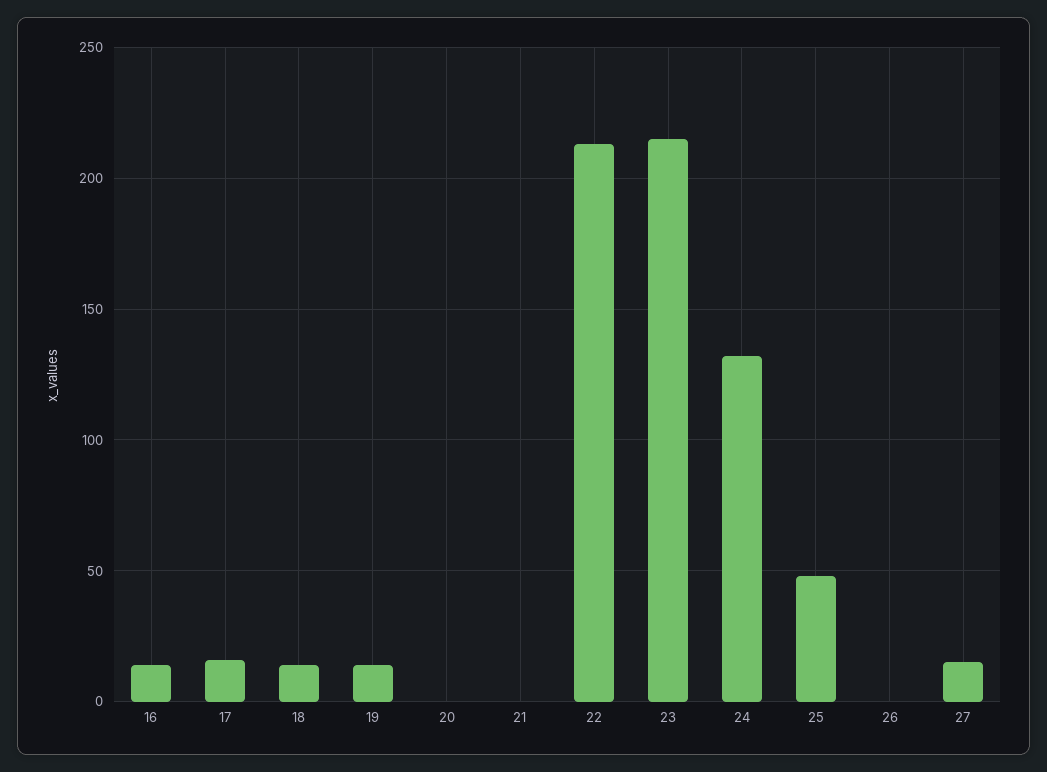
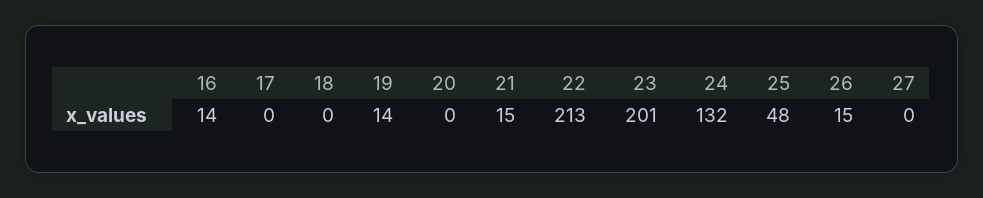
  {
    "16": 14,
-   "17": 15,
+   "17": 0,
-   "18": 15,
+   "18": 0,
    "19": 14,
    "20": 0,
-   "21": 0,
+   "21": 15,
    "22": 213,
-   "23": 215,
+   "23": 201,
    "24": 132,
    "25": 48,
-   "26": 0,
+   "26": 15,
-   "27": 15
+   "27": 0
  }

